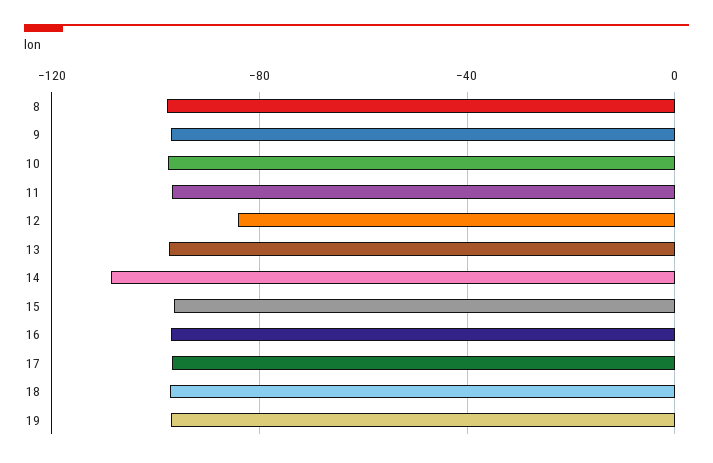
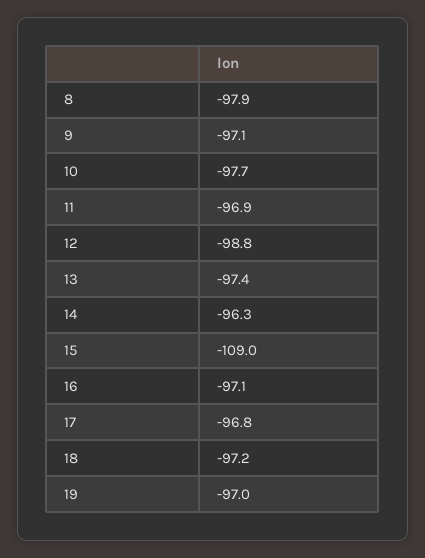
  {
    "8": -97.9,
    "9": -97.1,
    "10": -97.7,
    "11": -96.9,
-   "12": -85,
+   "12": -98.8,
    "13": -97.4,
-   "14": -110,
+   "14": -96.3,
-   "15": -95,
+   "15": -109,
    "16": -97.1,
    "17": -96.8,
    "18": -97.2,
    "19": -97
  }

